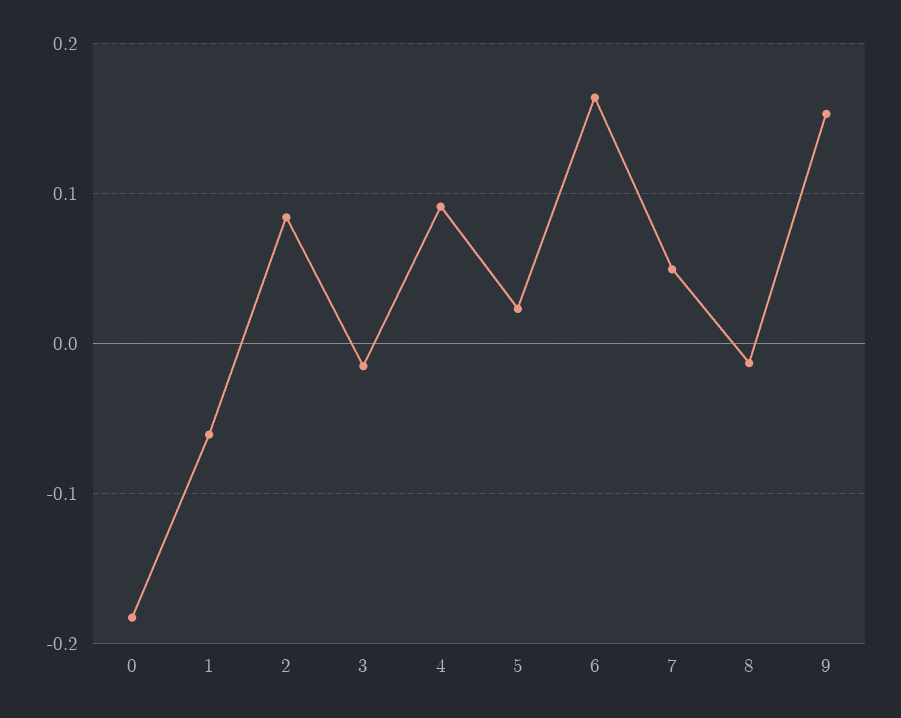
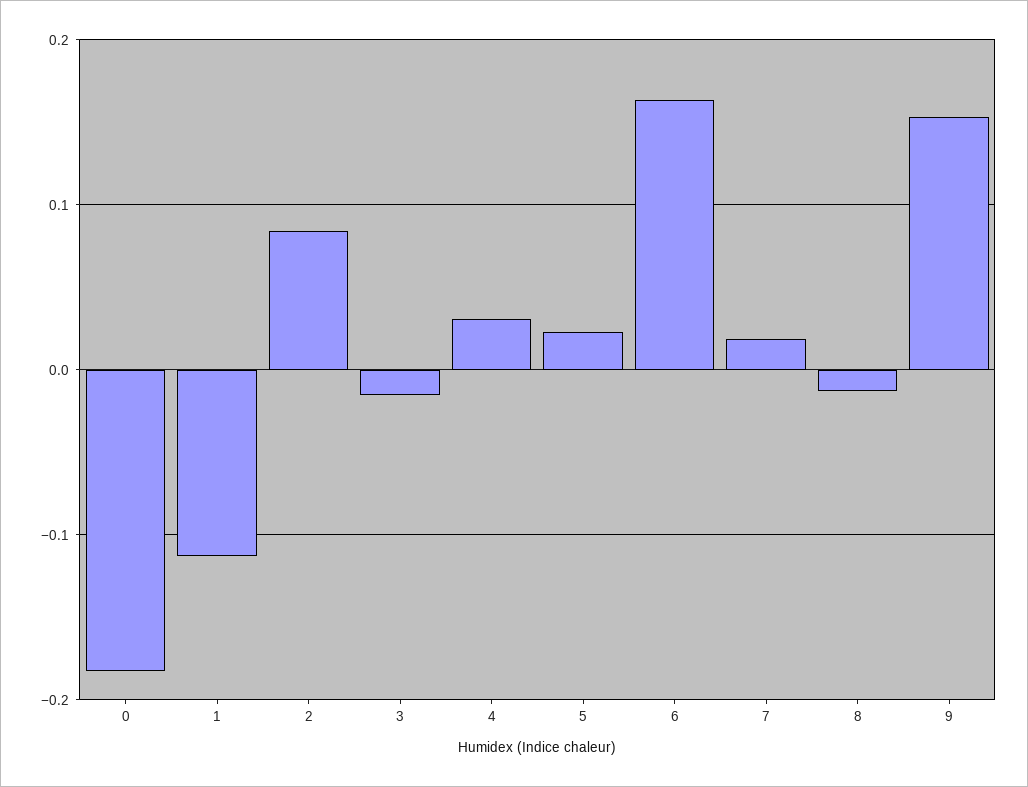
  {
    "0": -0.18,
-   "1": -0.06,
+   "1": -0.11,
    "2": 0.08,
    "3": -0.02,
-   "4": 0.09,
+   "4": 0.03,
    "5": 0.02,
    "6": 0.16,
-   "7": 0.05,
+   "7": 0.02,
    "8": -0.01,
    "9": 0.15
  }

